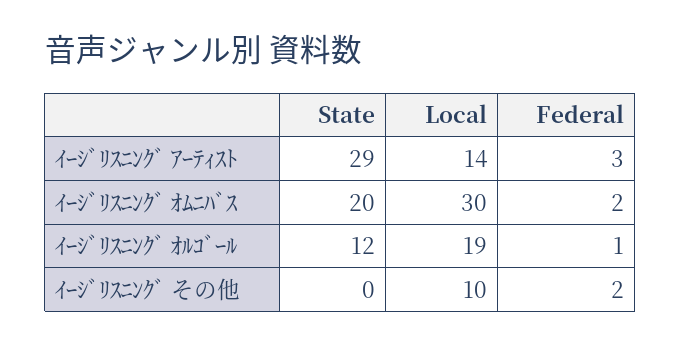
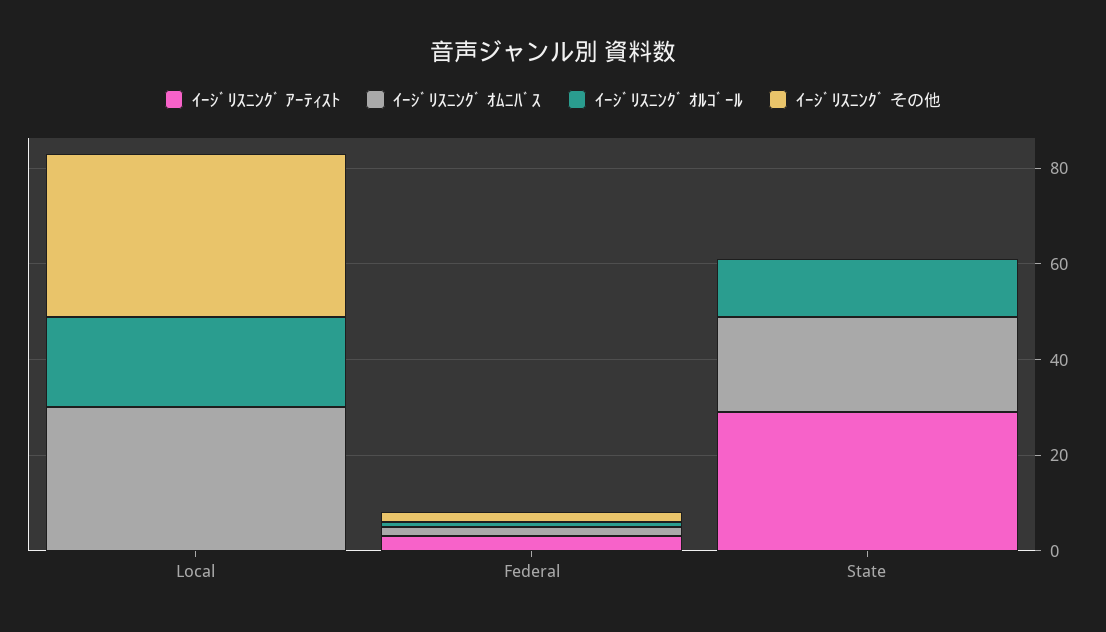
  {
    "ｲｰｼﾞﾘｽﾆﾝｸﾞ ｱｰﾃｨｽﾄ": {
      "State": 29,
-     "Local": 14,
+     "Local": 0,
      "Federal": 3
    },
    "ｲｰｼﾞﾘｽﾆﾝｸﾞ ｵﾑﾆﾊﾞｽ": {
      "State": 20,
      "Local": 30,
      "Federal": 2
    },
    "ｲｰｼﾞﾘｽﾆﾝｸﾞ ｵﾙｺﾞｰﾙ": {
      "State": 12,
      "Local": 19,
      "Federal": 1
    },
    "ｲｰｼﾞﾘｽﾆﾝｸﾞ その他": {
      "State": 0,
-     "Local": 10,
+     "Local": 35,
      "Federal": 2
    }
  }

